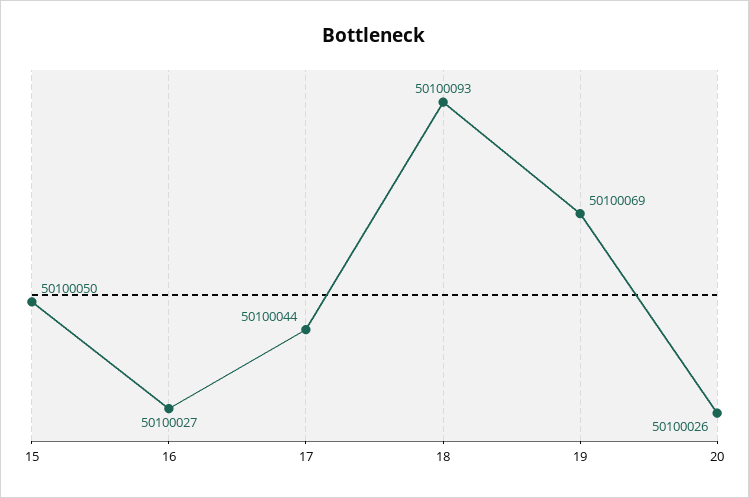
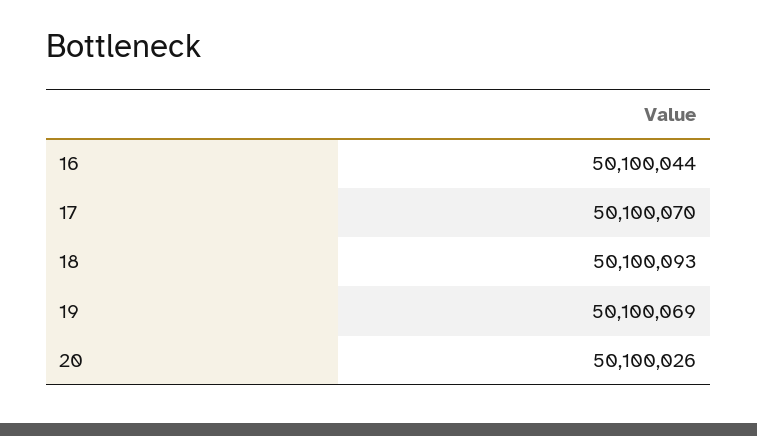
  {
-   "15": 50100050,
-   "16": 50100027,
+   "16": 50100044,
-   "17": 50100044,
+   "17": 50100070,
    "18": 50100093,
    "19": 50100069,
    "20": 50100026
  }

